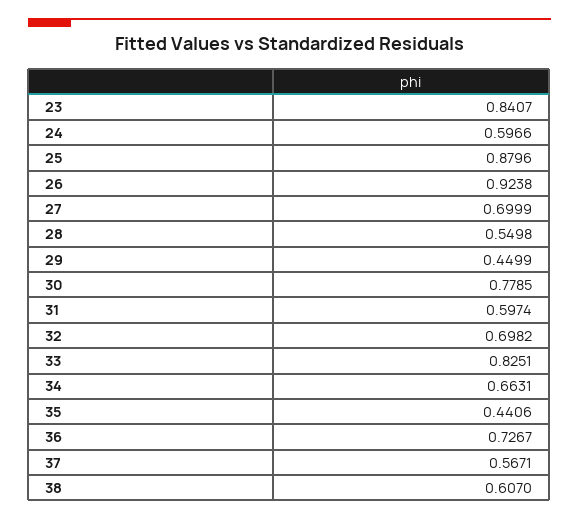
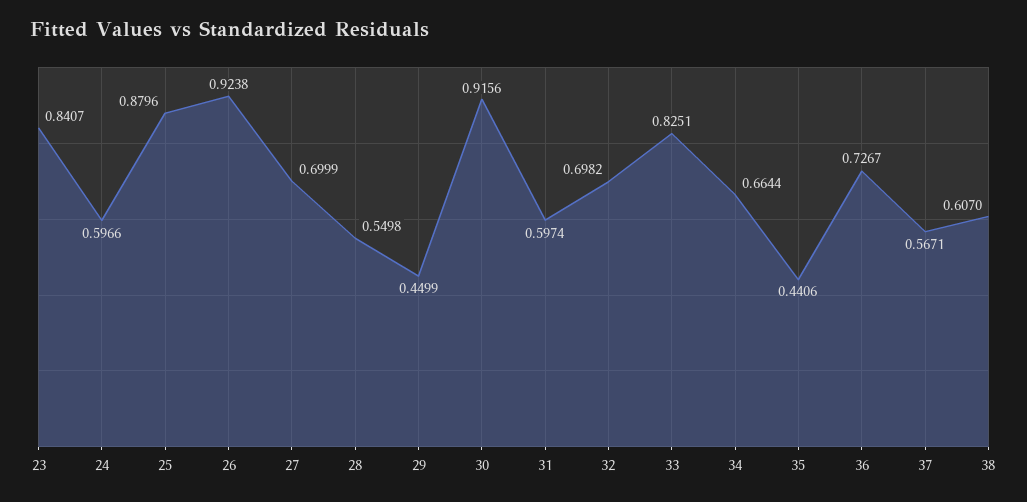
  {
    "23": 0.8407,
    "24": 0.5966,
    "25": 0.8796,
    "26": 0.9238,
    "27": 0.6999,
    "28": 0.5498,
    "29": 0.4499,
-   "30": 0.7785,
+   "30": 0.9156,
    "31": 0.5974,
    "32": 0.6982,
    "33": 0.8251,
-   "34": 0.6631,
+   "34": 0.6644,
    "35": 0.4406,
    "36": 0.7267,
    "37": 0.5671,
    "38": 0.607
  }

